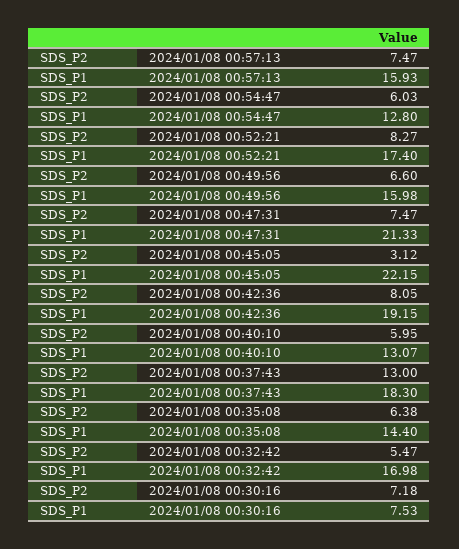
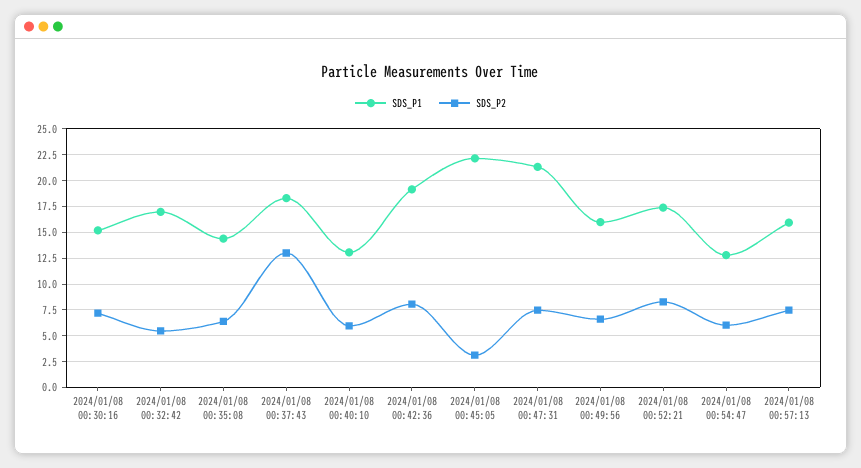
  {
    "SDS_P2": {
      "2024/01/08 00:57:13": 7.47,
      "2024/01/08 00:54:47": 6.03,
      "2024/01/08 00:52:21": 8.27,
      "2024/01/08 00:49:56": 6.6,
      "2024/01/08 00:47:31": 7.47,
      "2024/01/08 00:45:05": 3.12,
      "2024/01/08 00:42:36": 8.05,
      "2024/01/08 00:40:10": 5.95,
      "2024/01/08 00:37:43": 13,
      "2024/01/08 00:35:08": 6.38,
      "2024/01/08 00:32:42": 5.47,
      "2024/01/08 00:30:16": 7.18
    },
    "SDS_P1": {
      "2024/01/08 00:57:13": 15.93,
      "2024/01/08 00:54:47": 12.8,
      "2024/01/08 00:52:21": 17.4,
      "2024/01/08 00:49:56": 15.98,
      "2024/01/08 00:47:31": 21.33,
      "2024/01/08 00:45:05": 22.15,
      "2024/01/08 00:42:36": 19.15,
      "2024/01/08 00:40:10": 13.07,
      "2024/01/08 00:37:43": 18.3,
      "2024/01/08 00:35:08": 14.4,
      "2024/01/08 00:32:42": 16.98,
-     "2024/01/08 00:30:16": 7.53
+     "2024/01/08 00:30:16": 15
    }
  }

